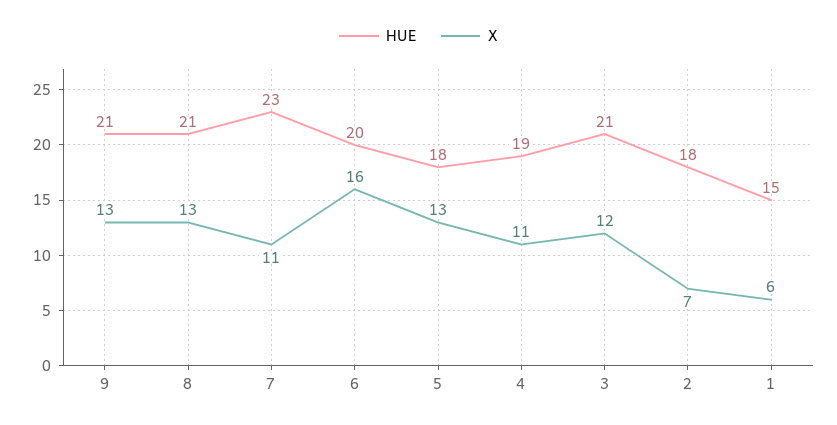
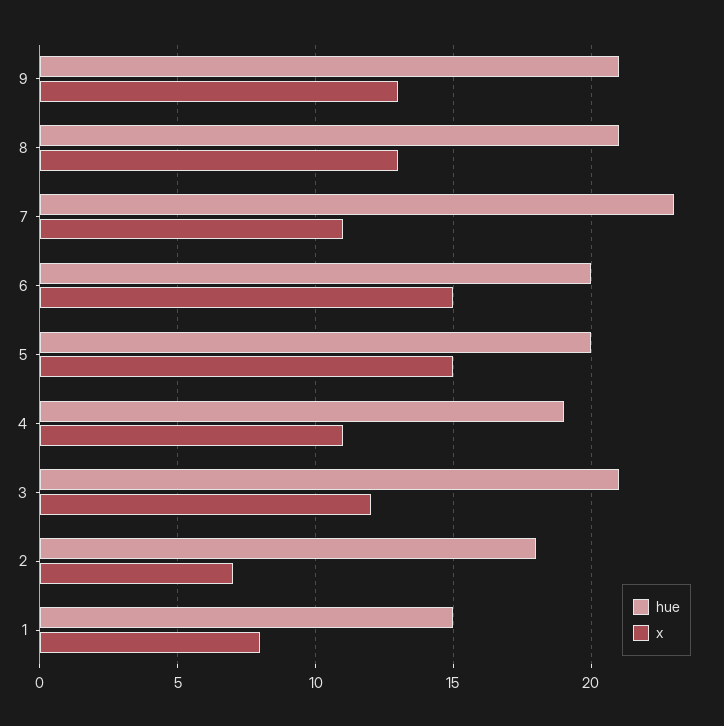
  {
    "HUE": {
      "9": 21,
      "8": 21,
      "7": 23,
      "6": 20,
-     "5": 18,
+     "5": 20,
      "4": 19,
      "3": 21,
      "2": 18,
      "1": 15
    },
    "X": {
      "9": 13,
      "8": 13,
      "7": 11,
-     "6": 16,
+     "6": 15,
-     "5": 13,
+     "5": 15,
      "4": 11,
      "3": 12,
      "2": 7,
-     "1": 6
+     "1": 8
    }
  }

